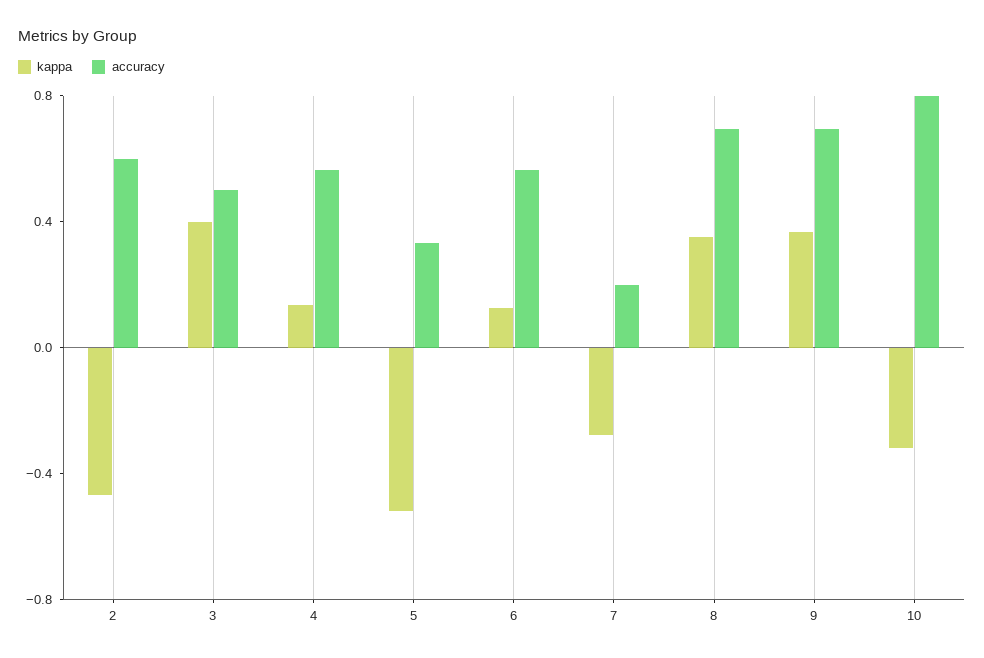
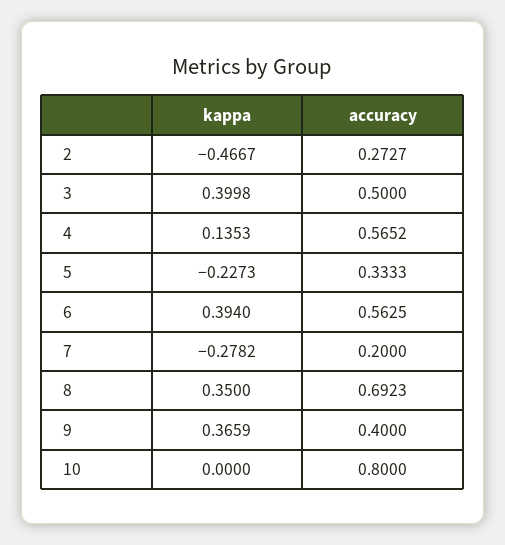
  {
    "kappa": {
      "2": -0.4667,
      "3": 0.3998,
      "4": 0.1353,
-     "5": -0.5,
+     "5": -0.2273,
-     "6": 0.1,
+     "6": 0.394,
      "7": -0.2782,
      "8": 0.35,
      "9": 0.3659,
-     "10": -0.3
+     "10": 0
    },
    "accuracy": {
-     "2": 0.6,
+     "2": 0.2727,
      "3": 0.5,
      "4": 0.5652,
      "5": 0.3333,
      "6": 0.5625,
      "7": 0.2,
      "8": 0.6923,
-     "9": 0.7,
+     "9": 0.4,
      "10": 0.8
    }
  }

